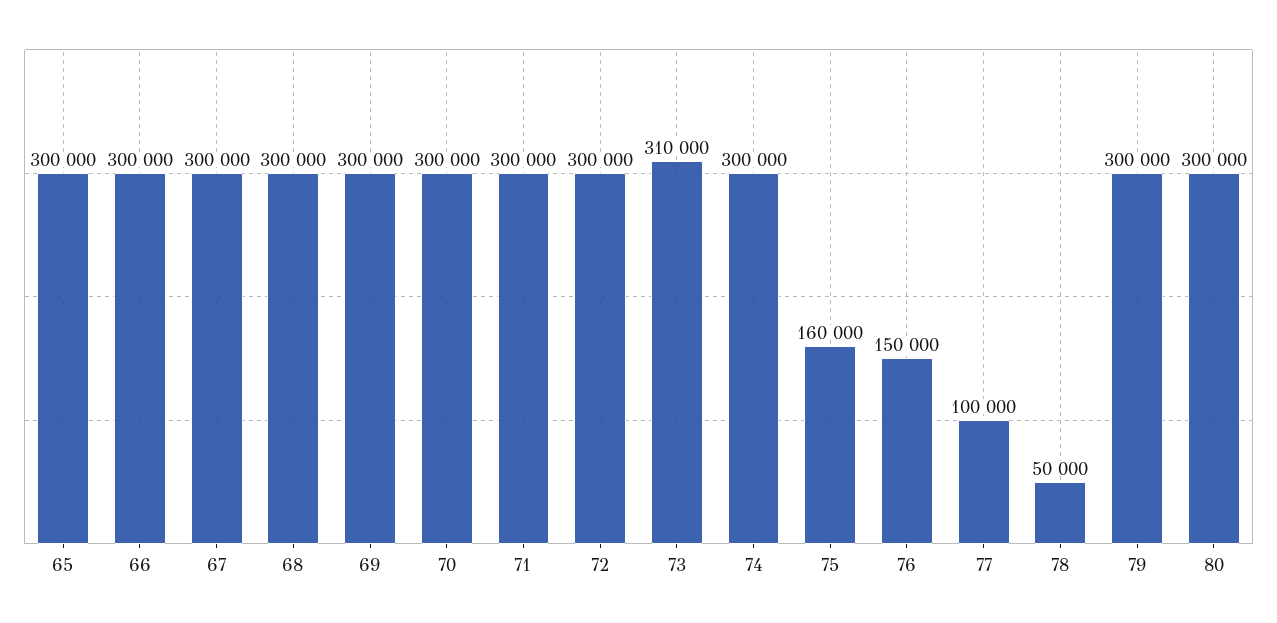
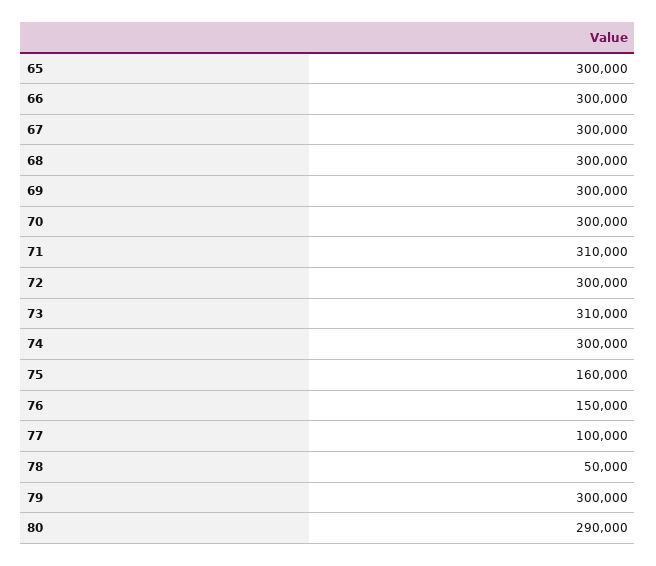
  {
    "65": 300000,
    "66": 300000,
    "67": 300000,
    "68": 300000,
    "69": 300000,
    "70": 300000,
-   "71": 300000,
+   "71": 310000,
    "72": 300000,
    "73": 310000,
    "74": 300000,
    "75": 160000,
    "76": 150000,
    "77": 100000,
    "78": 50000,
    "79": 300000,
-   "80": 300000
+   "80": 290000
  }

